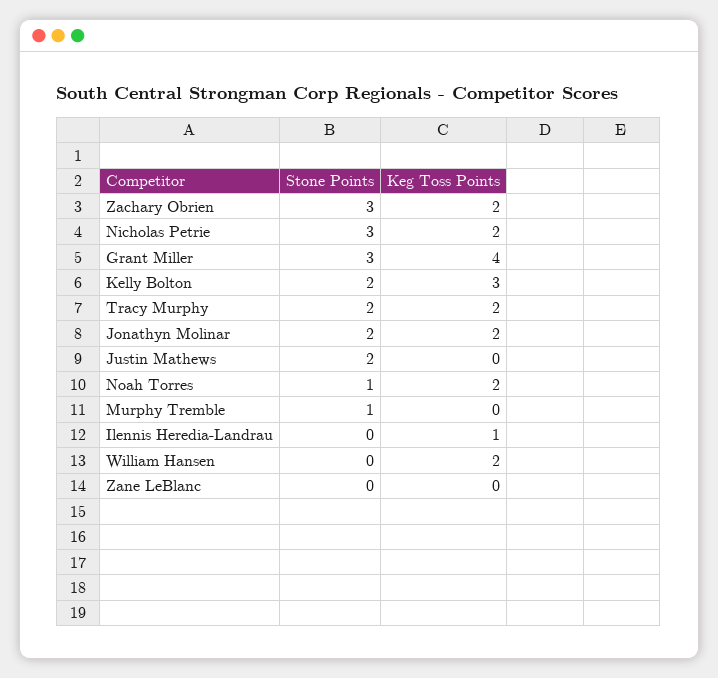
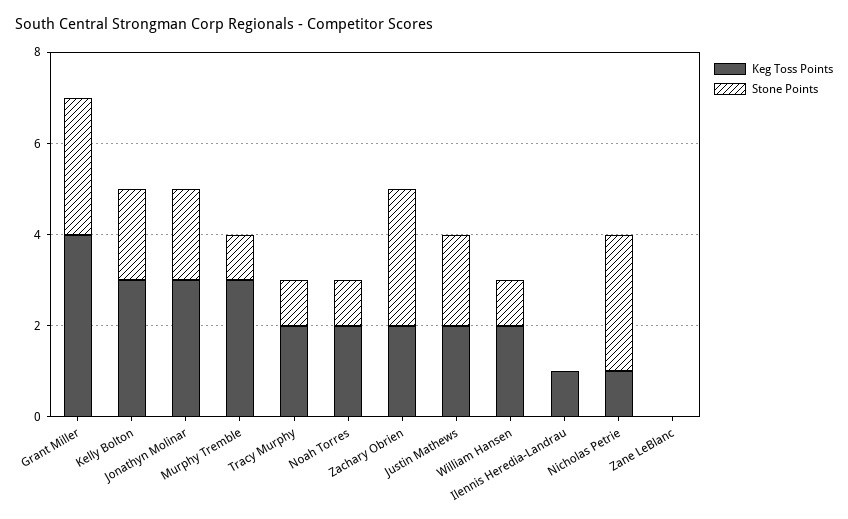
  {
    "Stone Points": {
      "Zachary Obrien": 3,
      "Nicholas Petrie": 3,
      "Grant Miller": 3,
      "Kelly Bolton": 2,
-     "Tracy Murphy": 2,
+     "Tracy Murphy": 1,
      "Jonathyn Molinar": 2,
      "Justin Mathews": 2,
      "Noah Torres": 1,
      "Murphy Tremble": 1,
      "Ilennis Heredia-Landrau": 0,
-     "William Hansen": 0,
+     "William Hansen": 1,
      "Zane LeBlanc": 0
    },
    "Keg Toss Points": {
      "Zachary Obrien": 2,
-     "Nicholas Petrie": 2,
+     "Nicholas Petrie": 1,
      "Grant Miller": 4,
      "Kelly Bolton": 3,
      "Tracy Murphy": 2,
-     "Jonathyn Molinar": 2,
+     "Jonathyn Molinar": 3,
-     "Justin Mathews": 0,
+     "Justin Mathews": 2,
      "Noah Torres": 2,
-     "Murphy Tremble": 0,
+     "Murphy Tremble": 3,
      "Ilennis Heredia-Landrau": 1,
      "William Hansen": 2,
      "Zane LeBlanc": 0
    }
  }

